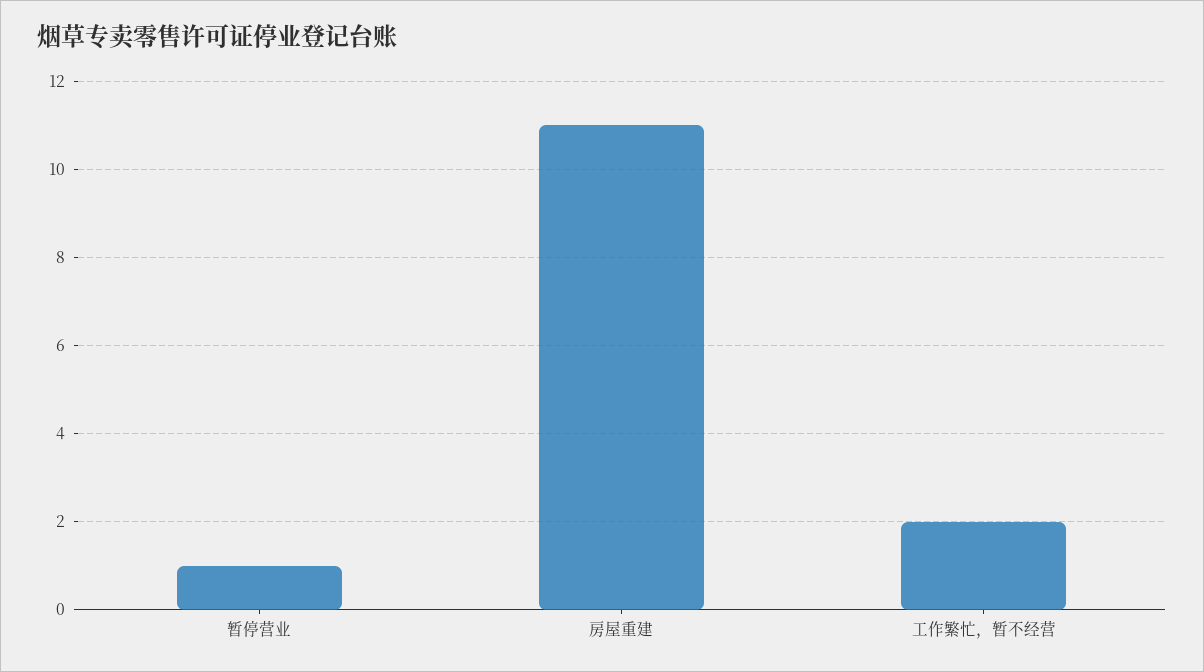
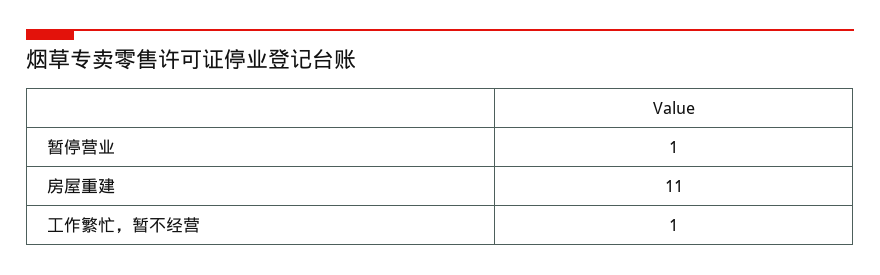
  {
    "暂停营业": 1,
    "房屋重建": 11,
-   "工作繁忙，暂不经营": 2
+   "工作繁忙，暂不经营": 1
  }

